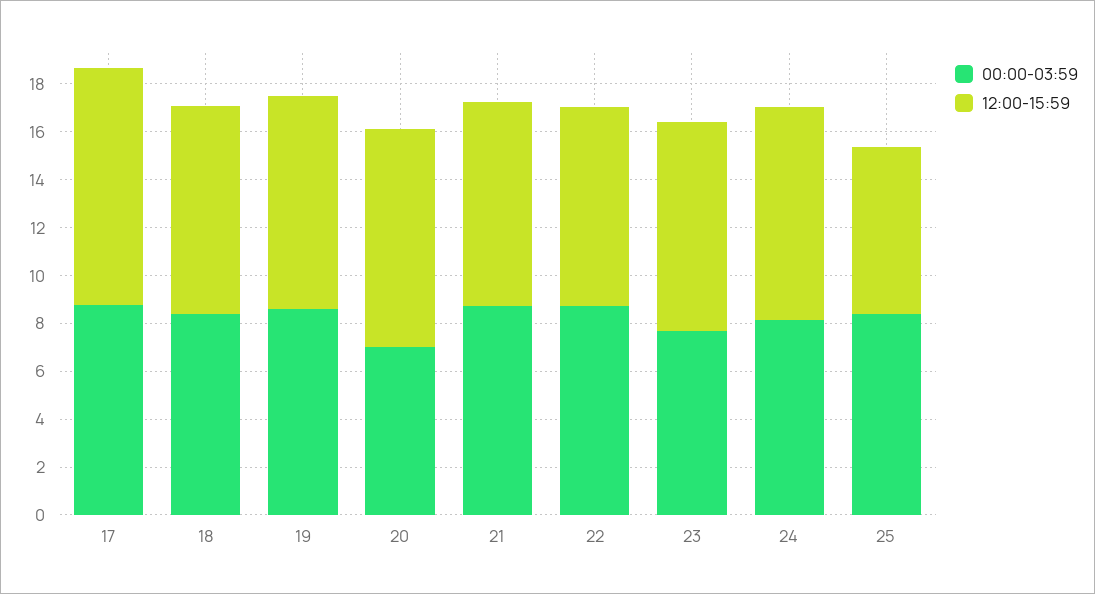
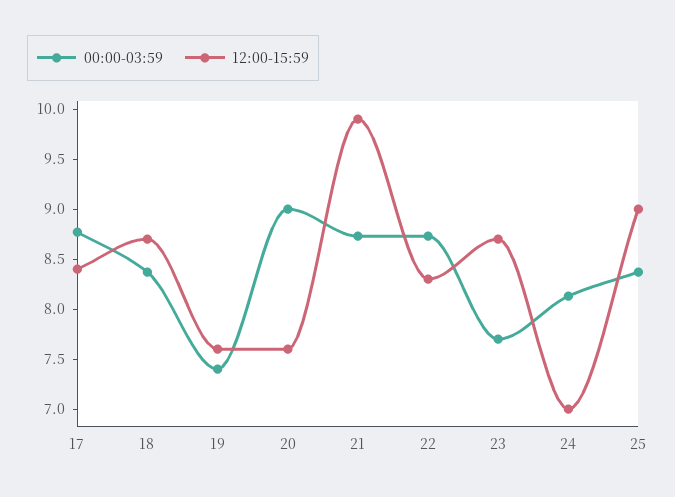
  {
    "00:00-03:59": {
      "17": 8.8,
      "18": 8.4,
-     "19": 8.5,
+     "19": 7.4,
-     "20": 7,
+     "20": 9,
      "21": 8.7,
      "22": 8.7,
      "23": 7.7,
      "24": 8.1,
      "25": 8.4
    },
    "12:00-15:59": {
-     "17": 10,
+     "17": 8.4,
      "18": 8.7,
-     "19": 9,
+     "19": 7.6,
-     "20": 9,
+     "20": 7.6,
-     "21": 8.5,
+     "21": 9.9,
      "22": 8.3,
      "23": 8.7,
-     "24": 9,
+     "24": 7,
-     "25": 7
+     "25": 9
    }
  }

